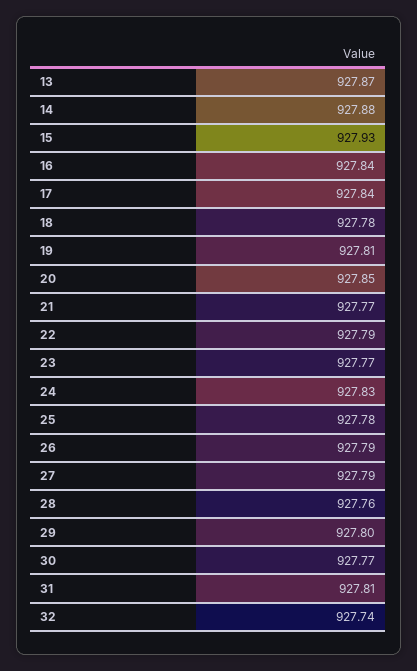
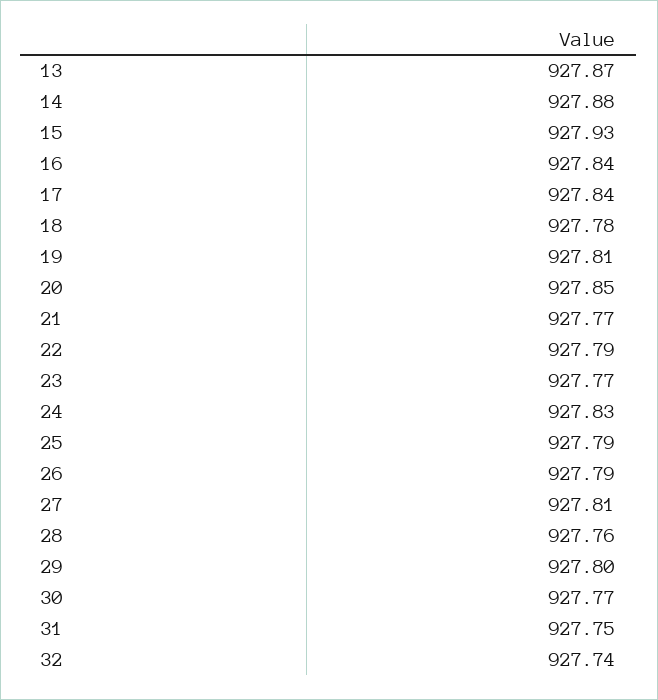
  {
    "13": 927.87,
    "14": 927.88,
    "15": 927.93,
    "16": 927.84,
    "17": 927.84,
    "18": 927.78,
    "19": 927.81,
    "20": 927.85,
    "21": 927.77,
    "22": 927.79,
    "23": 927.77,
    "24": 927.83,
-   "25": 927.78,
+   "25": 927.79,
    "26": 927.79,
-   "27": 927.79,
+   "27": 927.81,
    "28": 927.76,
    "29": 927.8,
    "30": 927.77,
-   "31": 927.81,
+   "31": 927.75,
    "32": 927.74
  }

